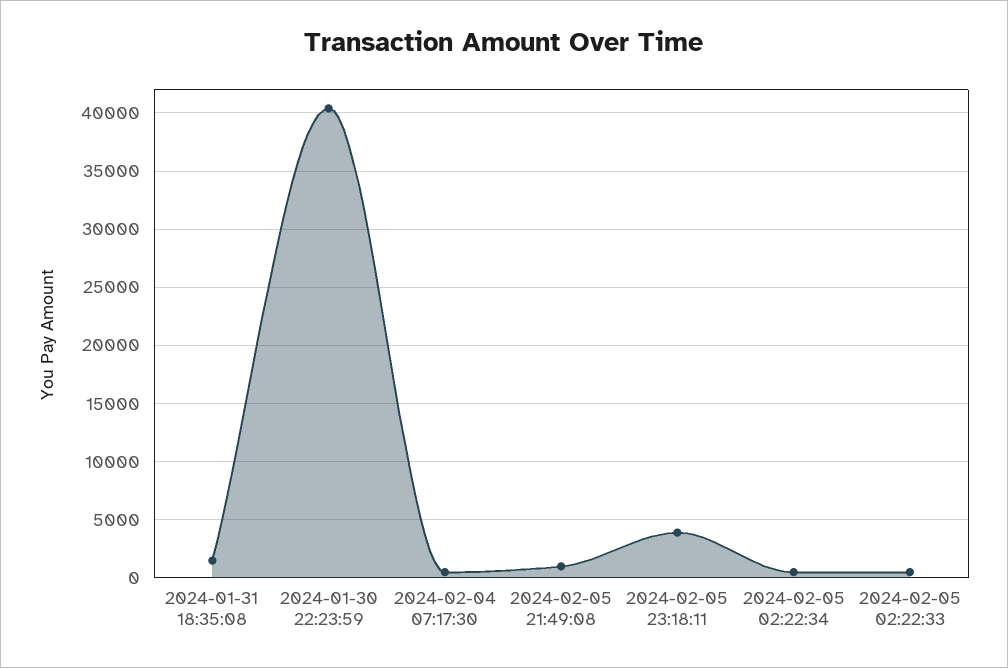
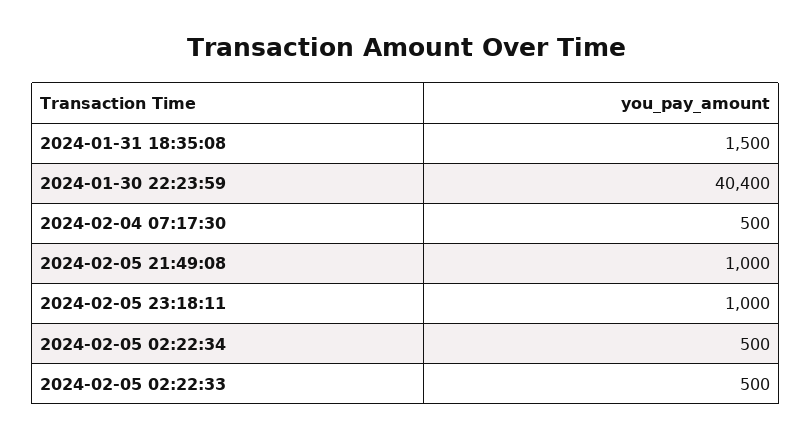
  {
    "2024-01-31 18:35:08": 1500,
    "2024-01-30 22:23:59": 40400,
    "2024-02-04 07:17:30": 500,
    "2024-02-05 21:49:08": 1000,
-   "2024-02-05 23:18:11": 4000,
+   "2024-02-05 23:18:11": 1000,
    "2024-02-05 02:22:34": 500,
    "2024-02-05 02:22:33": 500
  }

